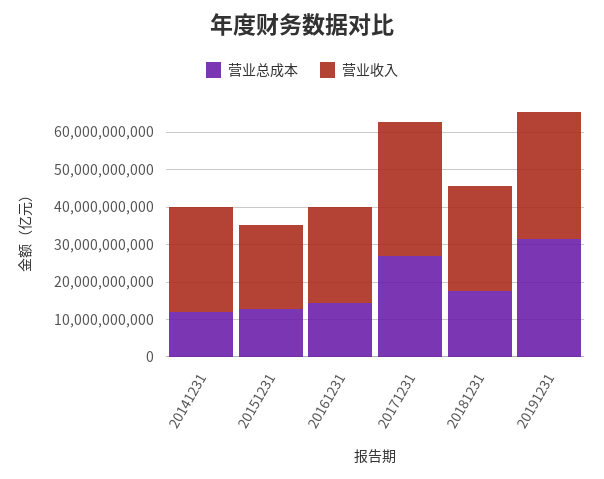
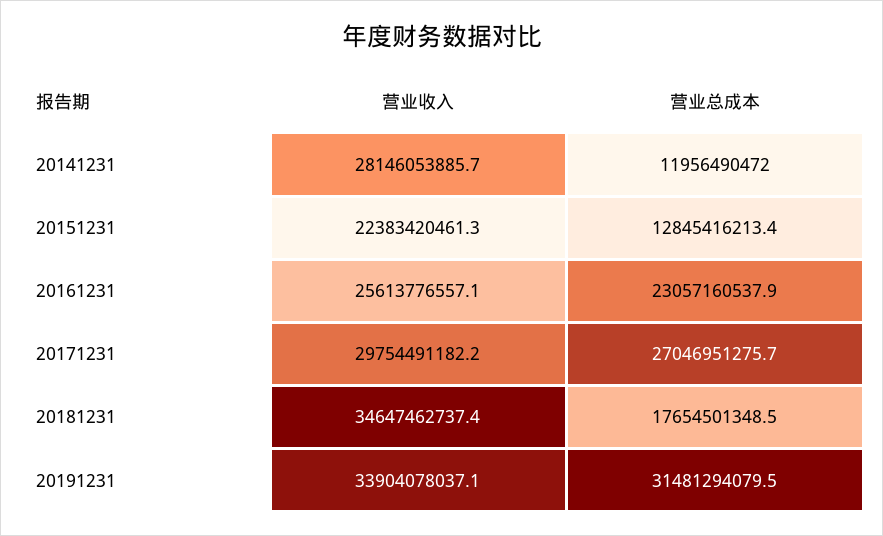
  {
    "营业总成本": {
      "20141231": 11956490472,
      "20151231": 12845416213.4,
-     "20161231": 15000000000,
+     "20161231": 23057160537.9,
      "20171231": 27046951275.7,
      "20181231": 17654501348.5,
      "20191231": 31481294079.5
    },
    "营业收入": {
      "20141231": 28146053885.7,
      "20151231": 22383420461.3,
      "20161231": 25613776557.1,
-     "20171231": 35000000000,
+     "20171231": 29754491182.2,
-     "20181231": 27500000000,
+     "20181231": 34647462737.4,
      "20191231": 33904078037.1
    }
  }

